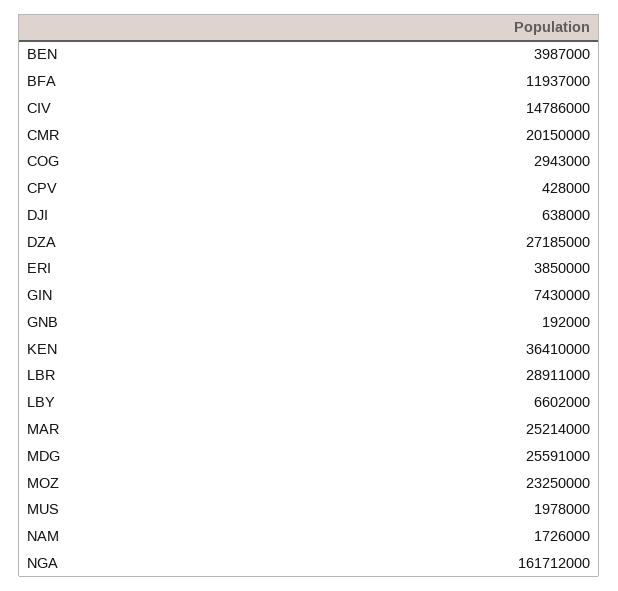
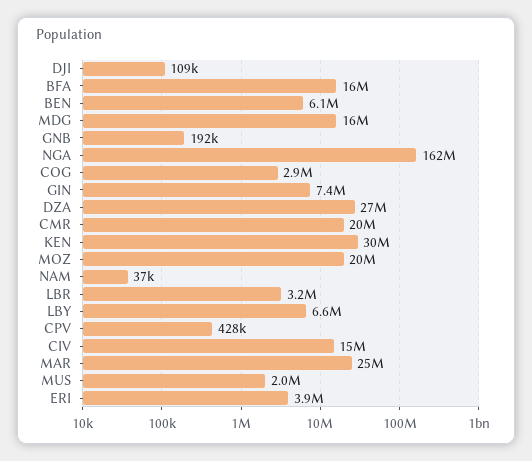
  {
-   "BEN": 3987000,
+   "BEN": 6100000,
-   "BFA": 11937000,
+   "BFA": 16000000,
    "CIV": 14786000,
    "CMR": 20150000,
    "COG": 2943000,
    "CPV": 428000,
-   "DJI": 638000,
+   "DJI": 109000,
    "DZA": 27185000,
    "ERI": 3850000,
    "GIN": 7430000,
    "GNB": 192000,
-   "KEN": 36410000,
+   "KEN": 30000000,
-   "LBR": 28911000,
+   "LBR": 3200000,
    "LBY": 6602000,
    "MAR": 25214000,
-   "MDG": 25591000,
+   "MDG": 16000000,
-   "MOZ": 23250000,
+   "MOZ": 20000000,
    "MUS": 1978000,
-   "NAM": 1726000,
+   "NAM": 37000,
    "NGA": 161712000
  }

